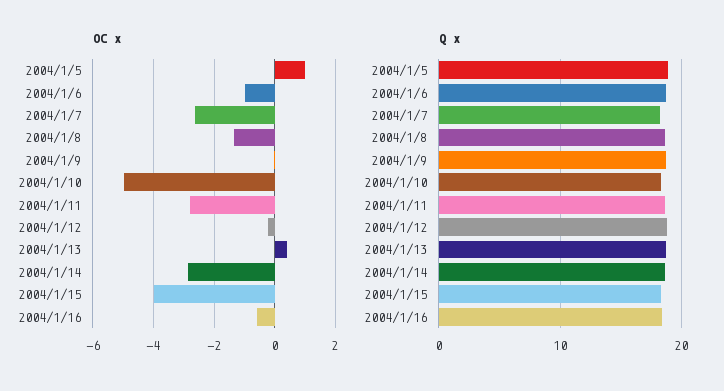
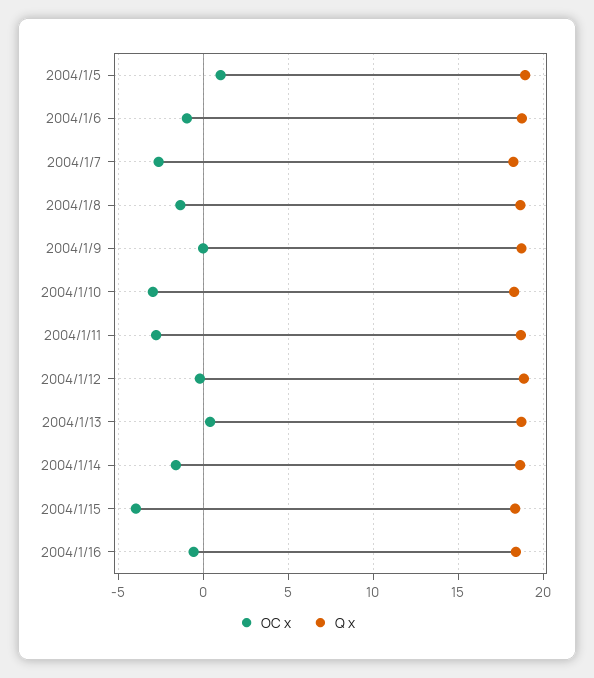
  {
    "OC x": {
      "2004/1/5": 1,
      "2004/1/6": -1,
      "2004/1/7": -2.6,
      "2004/1/8": -1.4,
      "2004/1/9": 0,
-     "2004/1/10": -5,
+     "2004/1/10": -3,
      "2004/1/11": -2.8,
      "2004/1/12": -0.2,
      "2004/1/13": 0.4,
-     "2004/1/14": -2.8,
+     "2004/1/14": -1.5,
      "2004/1/15": -4,
      "2004/1/16": -0.6
    },
    "Q x": {
      "2004/1/5": 19,
      "2004/1/6": 18.5,
      "2004/1/7": 18,
      "2004/1/8": 18.5,
      "2004/1/9": 18.5,
      "2004/1/10": 18.5,
      "2004/1/11": 18.5,
      "2004/1/12": 19,
      "2004/1/13": 18.5,
      "2004/1/14": 18.5,
      "2004/1/15": 18.5,
      "2004/1/16": 18.5
    }
  }

